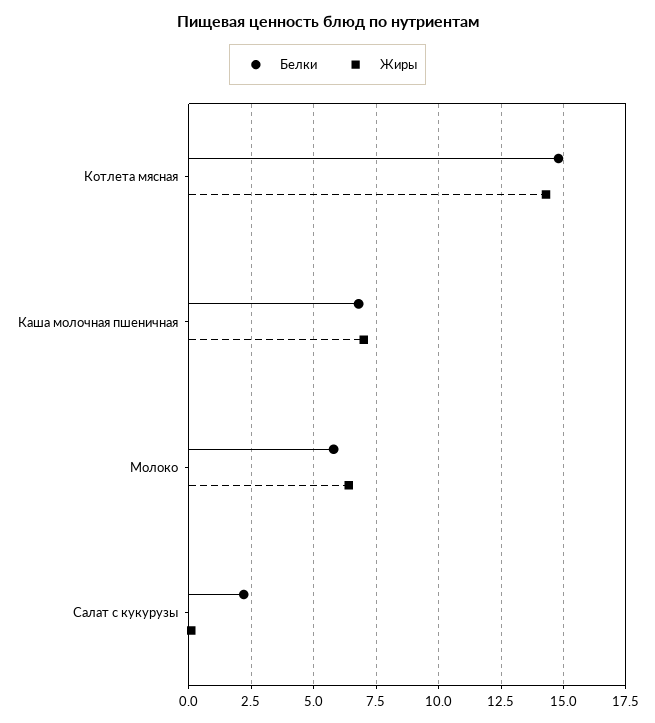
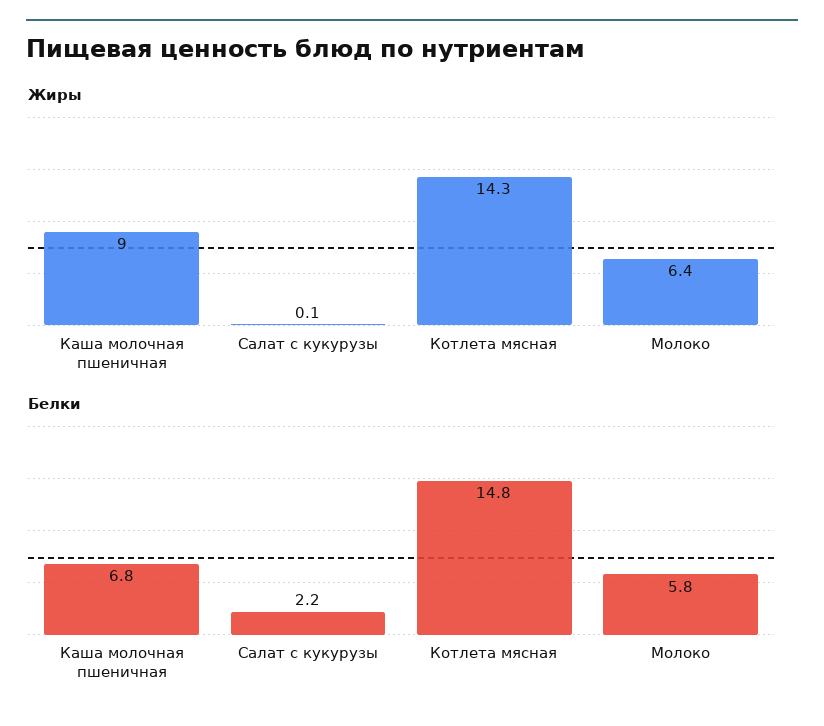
  {
    "Белки": {
      "Котлета мясная": 14.8,
      "Каша молочная пшеничная": 6.8,
      "Молоко": 5.8,
      "Салат с кукурузы": 2.2
    },
    "Жиры": {
      "Котлета мясная": 14.3,
-     "Каша молочная пшеничная": 7,
+     "Каша молочная пшеничная": 9,
      "Молоко": 6.4,
      "Салат с кукурузы": 0.1
    }
  }

